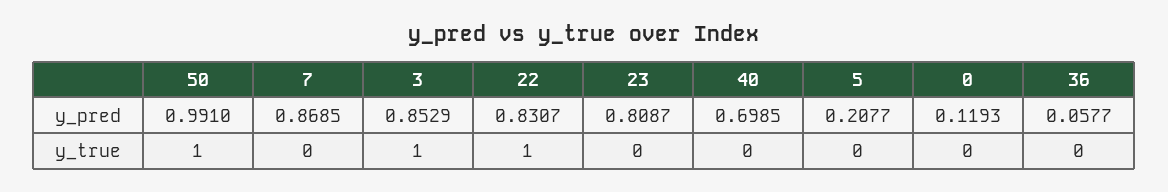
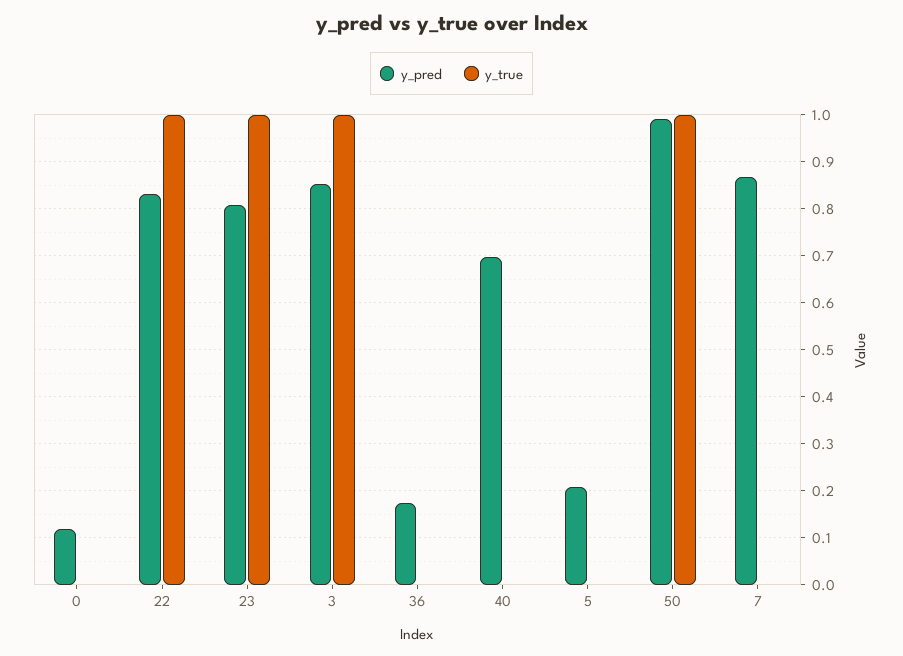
  {
    "y_pred": {
      "50": 0.991,
      "7": 0.8685,
      "3": 0.8529,
      "22": 0.8307,
      "23": 0.8087,
      "40": 0.6985,
      "5": 0.2077,
      "0": 0.1193,
-     "36": 0.0577
+     "36": 0.18
    },
    "y_true": {
      "50": 1,
      "7": 0,
      "3": 1,
      "22": 1,
-     "23": 0,
+     "23": 1,
      "40": 0,
      "5": 0,
      "0": 0,
      "36": 0
    }
  }

